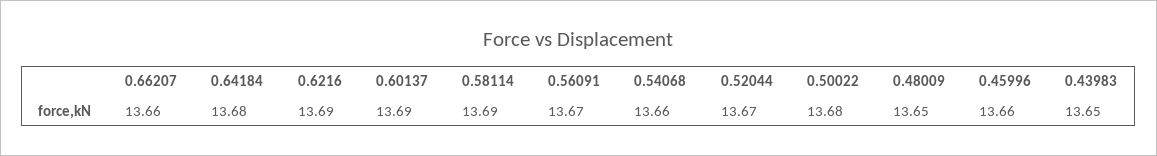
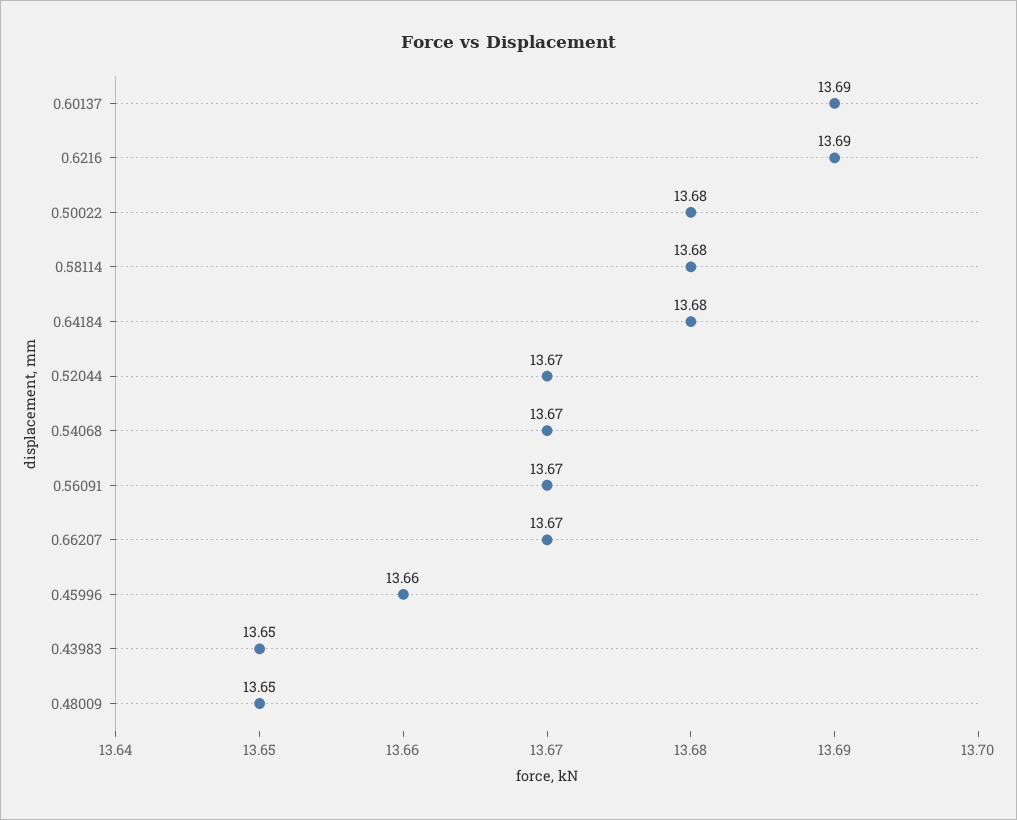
  {
-   "0.66207": 13.66,
+   "0.66207": 13.67,
    "0.64184": 13.68,
    "0.6216": 13.69,
    "0.60137": 13.69,
-   "0.58114": 13.69,
+   "0.58114": 13.68,
    "0.56091": 13.67,
-   "0.54068": 13.66,
+   "0.54068": 13.67,
    "0.52044": 13.67,
    "0.50022": 13.68,
    "0.48009": 13.65,
    "0.45996": 13.66,
    "0.43983": 13.65
  }

